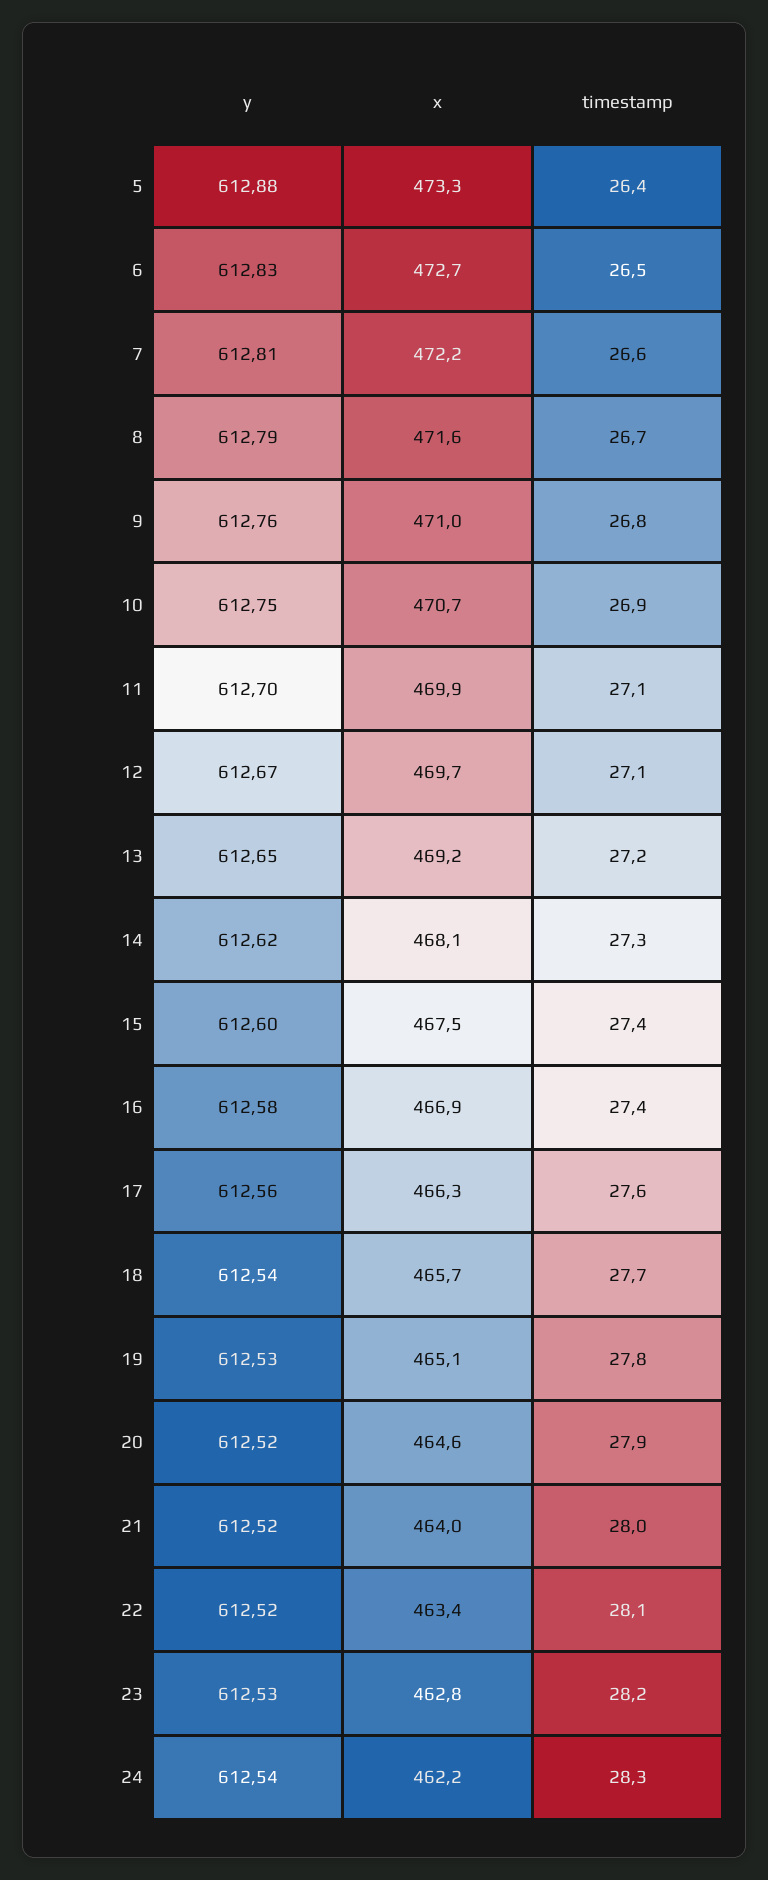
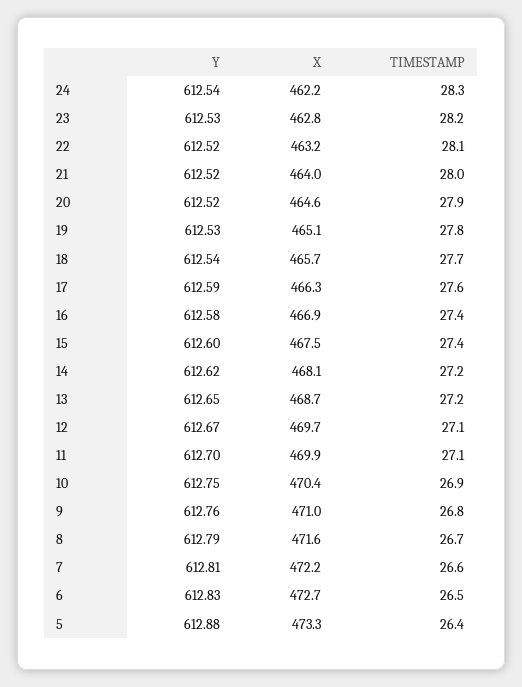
  {
    "y": {
      "5": 612.88,
      "6": 612.83,
      "7": 612.81,
      "8": 612.79,
      "9": 612.76,
      "10": 612.75,
      "11": 612.7,
      "12": 612.67,
      "13": 612.65,
      "14": 612.62,
      "15": 612.6,
      "16": 612.58,
-     "17": 612.56,
+     "17": 612.59,
      "18": 612.54,
      "19": 612.53,
      "20": 612.52,
      "21": 612.52,
      "22": 612.52,
      "23": 612.53,
      "24": 612.54
    },
    "x": {
      "5": 473.3,
      "6": 472.7,
      "7": 472.2,
      "8": 471.6,
      "9": 471,
-     "10": 470.7,
+     "10": 470.4,
      "11": 469.9,
      "12": 469.7,
-     "13": 469.2,
+     "13": 468.7,
      "14": 468.1,
      "15": 467.5,
      "16": 466.9,
      "17": 466.3,
      "18": 465.7,
      "19": 465.1,
      "20": 464.6,
      "21": 464,
-     "22": 463.4,
+     "22": 463.2,
      "23": 462.8,
      "24": 462.2
    },
    "timestamp": {
      "5": 26.4,
      "6": 26.5,
      "7": 26.6,
      "8": 26.7,
      "9": 26.8,
      "10": 26.9,
      "11": 27.1,
      "12": 27.1,
      "13": 27.2,
-     "14": 27.3,
+     "14": 27.2,
      "15": 27.4,
      "16": 27.4,
      "17": 27.6,
      "18": 27.7,
      "19": 27.8,
      "20": 27.9,
      "21": 28,
      "22": 28.1,
      "23": 28.2,
      "24": 28.3
    }
  }

